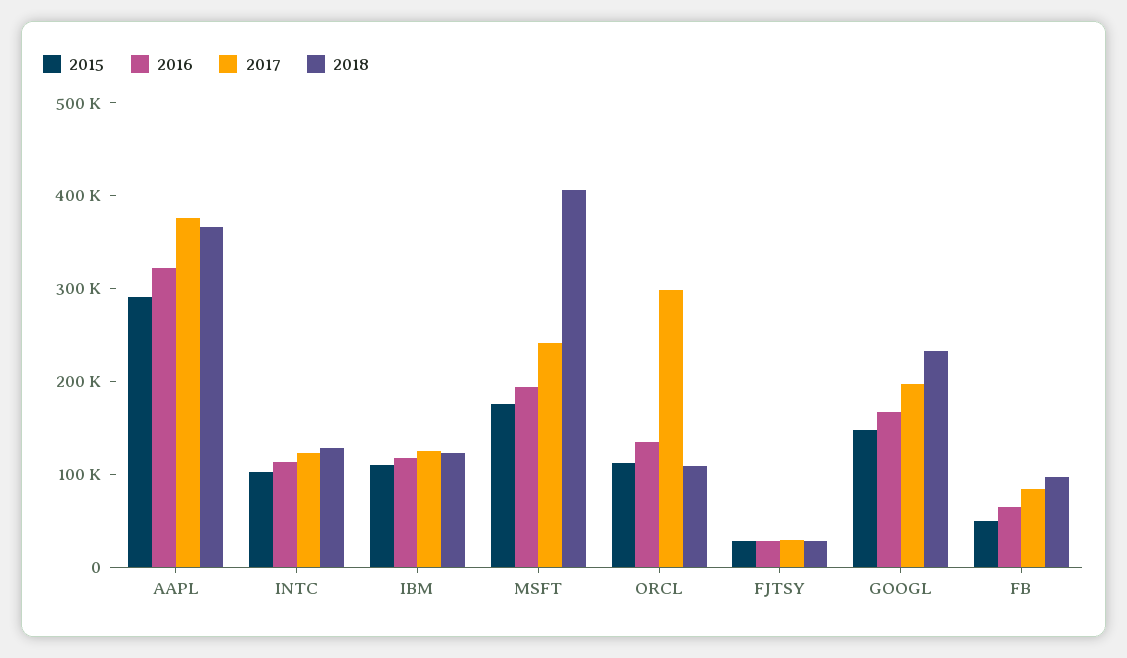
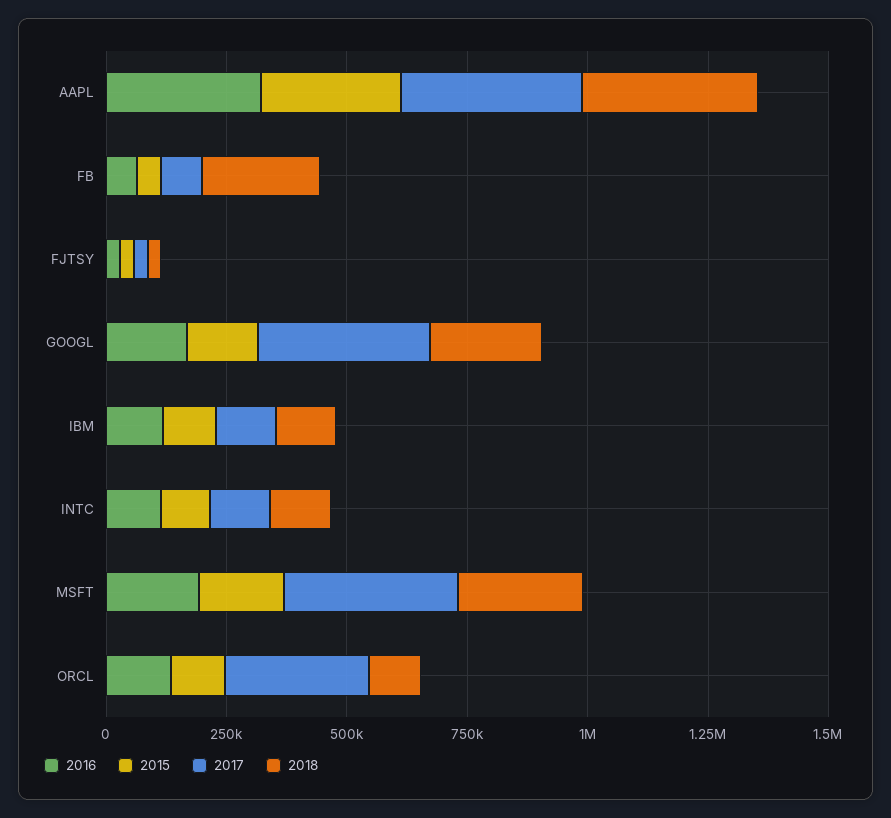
  {
    "2015": {
      "AAPL": 300000,
      "INTC": 100000,
      "IBM": 120000,
      "MSFT": 180000,
      "ORCL": 120000,
      "FJTSY": 20000,
      "GOOGL": 140000,
      "FB": 40000
    },
    "2016": {
      "AAPL": 320000,
      "INTC": 120000,
      "IBM": 120000,
      "MSFT": 200000,
      "ORCL": 140000,
      "FJTSY": 20000,
      "GOOGL": 160000,
      "FB": 60000
    },
    "2017": {
      "AAPL": 380000,
      "INTC": 120000,
      "IBM": 120000,
-     "MSFT": 240000,
+     "MSFT": 350000,
      "ORCL": 300000,
      "FJTSY": 20000,
-     "GOOGL": 200000,
+     "GOOGL": 350000,
      "FB": 80000
    },
    "2018": {
      "AAPL": 360000,
      "INTC": 120000,
      "IBM": 120000,
-     "MSFT": 400000,
+     "MSFT": 250000,
      "ORCL": 100000,
      "FJTSY": 20000,
      "GOOGL": 240000,
-     "FB": 100000
+     "FB": 250000
    }
  }

